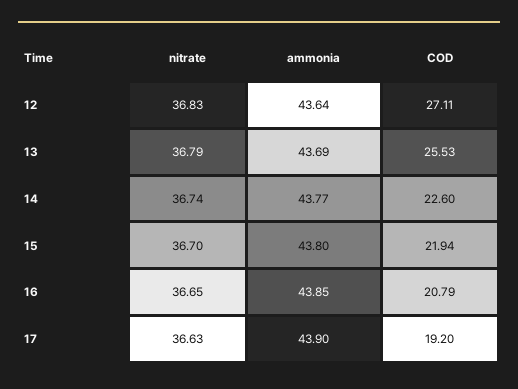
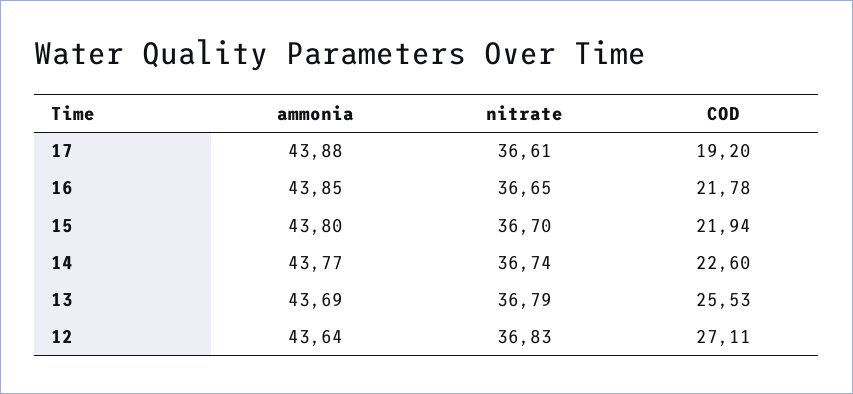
  {
    "nitrate": {
      "12": 36.83,
      "13": 36.79,
      "14": 36.74,
      "15": 36.7,
      "16": 36.65,
-     "17": 36.63
+     "17": 36.61
    },
    "ammonia": {
      "12": 43.64,
      "13": 43.69,
      "14": 43.77,
      "15": 43.8,
      "16": 43.85,
-     "17": 43.9
+     "17": 43.88
    },
    "COD": {
      "12": 27.11,
      "13": 25.53,
      "14": 22.6,
      "15": 21.94,
-     "16": 20.79,
+     "16": 21.78,
      "17": 19.2
    }
  }

